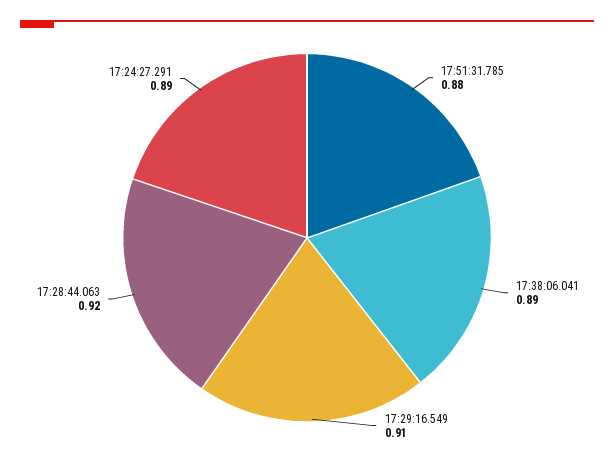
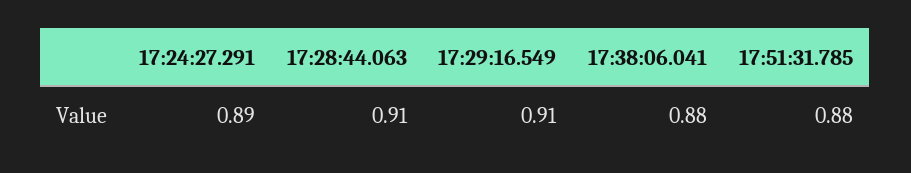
  {
    "17:51:31.785": 0.88,
-   "17:38:06.041": 0.89,
+   "17:38:06.041": 0.88,
    "17:29:16.549": 0.91,
-   "17:28:44.063": 0.92,
+   "17:28:44.063": 0.91,
    "17:24:27.291": 0.89
  }

